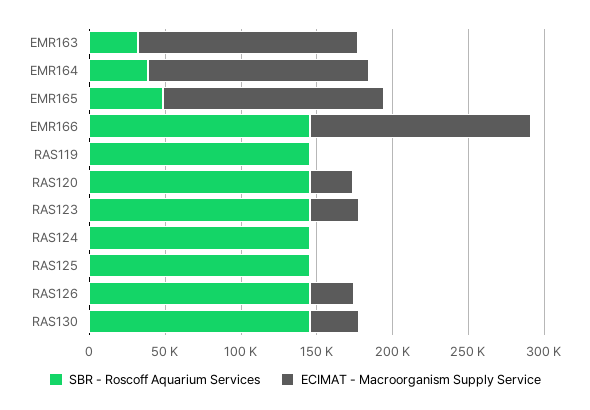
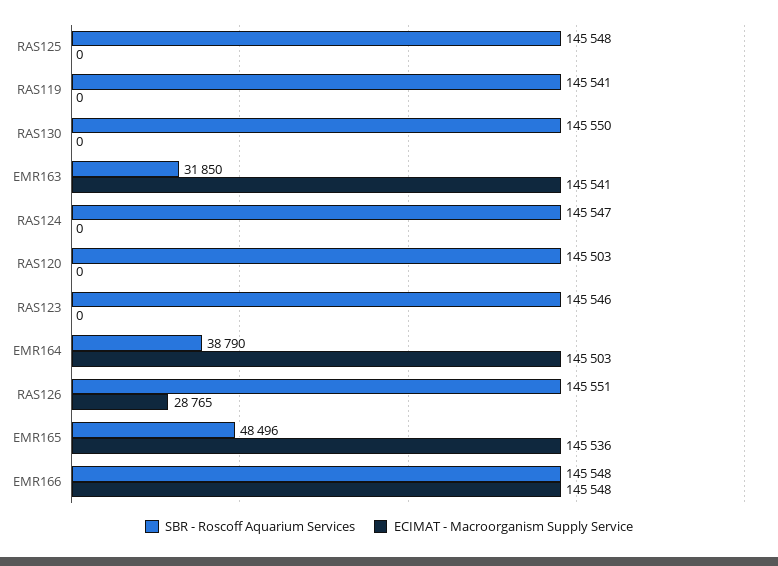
  {
    "SBR - Roscoff Aquarium Services": {
      "EMR163": 31850,
      "EMR164": 38790,
      "EMR165": 48496,
      "EMR166": 145548,
      "RAS119": 145541,
      "RAS120": 145503,
      "RAS123": 145546,
      "RAS124": 145547,
      "RAS125": 145548,
      "RAS126": 145551,
      "RAS130": 145550
    },
    "ECIMAT - Macroorganism Supply Service": {
      "EMR163": 145541,
      "EMR164": 145503,
      "EMR165": 145536,
      "EMR166": 145548,
      "RAS119": 0,
-     "RAS120": 30000,
+     "RAS120": 0,
-     "RAS123": 30000,
+     "RAS123": 0,
      "RAS124": 0,
      "RAS125": 0,
      "RAS126": 28765,
-     "RAS130": 30000
+     "RAS130": 0
    }
  }

